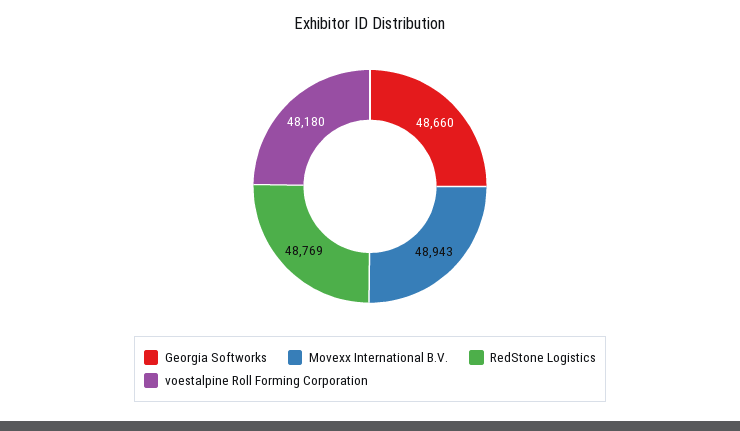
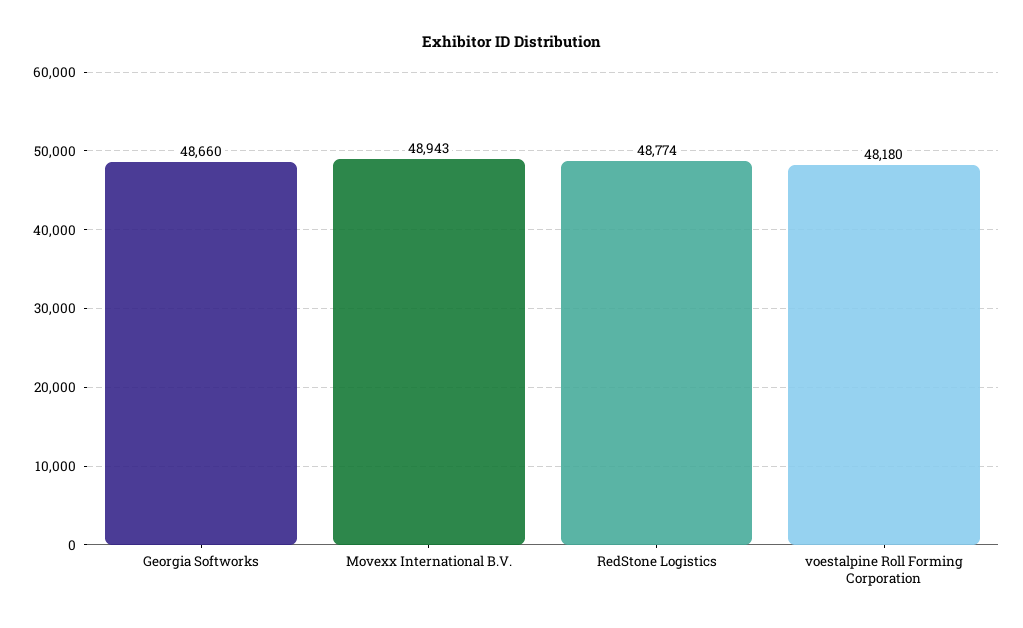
  {
    "Georgia Softworks": 48660,
    "Movexx International B.V.": 48943,
-   "RedStone Logistics": 48769,
+   "RedStone Logistics": 48774,
    "voestalpine Roll Forming Corporation": 48180
  }

